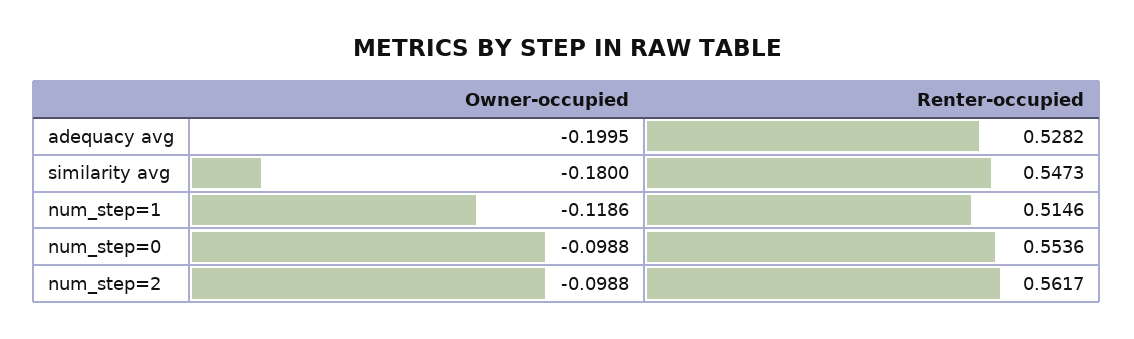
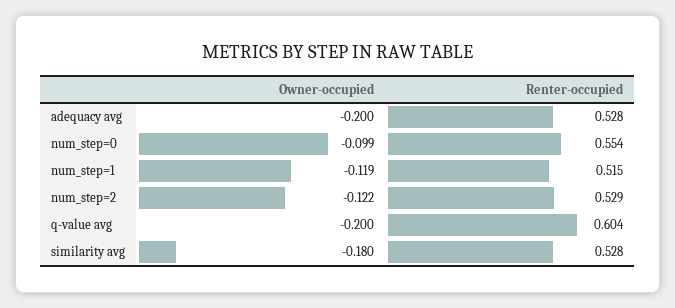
  {
    "Owner-occupied": {
      "adequacy avg": -0.1995,
      "similarity avg": -0.18,
      "num_step=1": -0.1186,
      "num_step=0": -0.0988,
-     "num_step=2": -0.0988
+     "num_step=2": -0.122,
+     "q-value avg": -0.2
    },
    "Renter-occupied": {
      "adequacy avg": 0.5282,
-     "similarity avg": 0.5473,
+     "similarity avg": 0.528,
      "num_step=1": 0.5146,
      "num_step=0": 0.5536,
-     "num_step=2": 0.5617
+     "num_step=2": 0.529,
+     "q-value avg": 0.604
    }
  }

